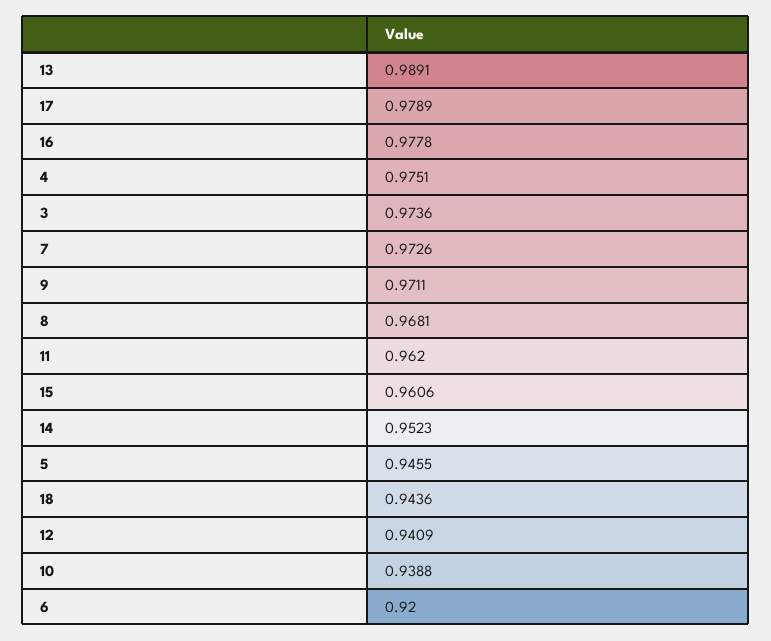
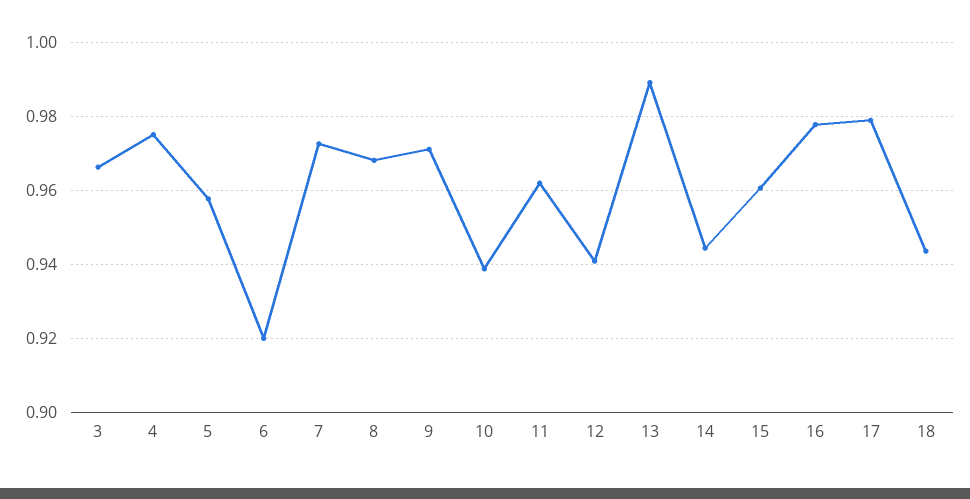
  {
    "13": 0.9891,
    "17": 0.9789,
    "16": 0.9778,
    "4": 0.9751,
-   "3": 0.9736,
+   "3": 0.966,
    "7": 0.9726,
    "9": 0.9711,
    "8": 0.9681,
    "11": 0.962,
    "15": 0.9606,
-   "14": 0.9523,
+   "14": 0.944,
-   "5": 0.9455,
+   "5": 0.958,
    "18": 0.9436,
    "12": 0.9409,
    "10": 0.9388,
    "6": 0.92
  }

